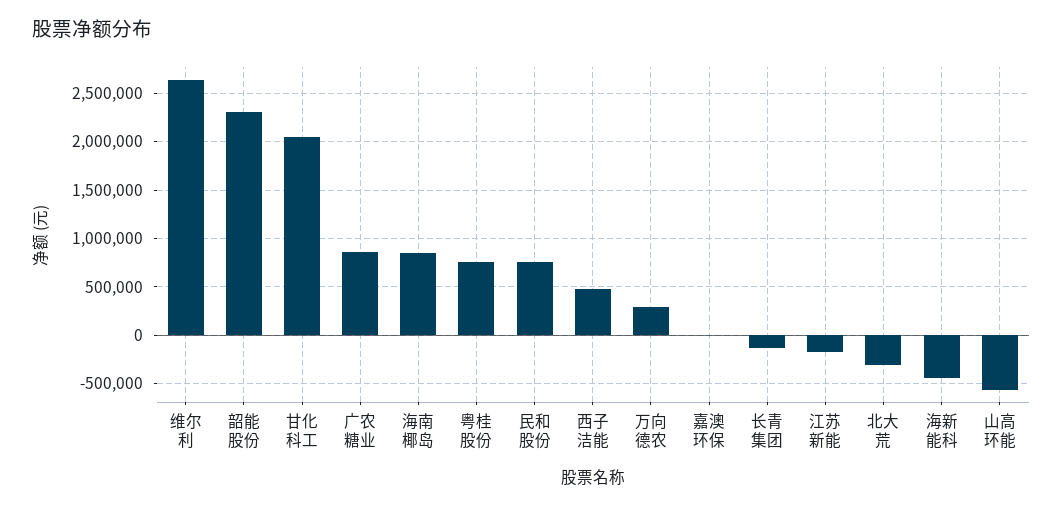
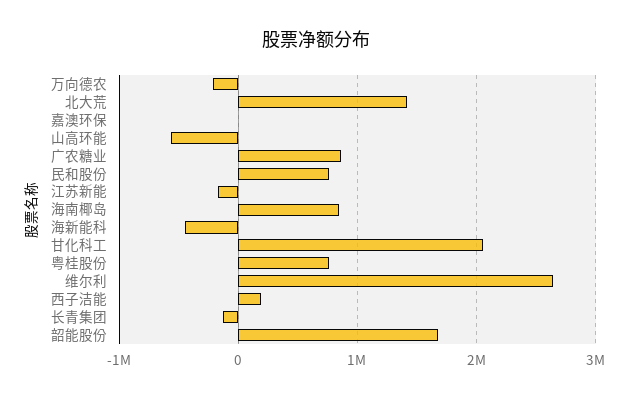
  {
    "维尔利": 2600000,
-   "韶能股份": 2300000,
+   "韶能股份": 1700000,
    "甘化科工": 2100000,
    "广农糖业": 900000,
    "海南椰岛": 800000,
    "粤桂股份": 800000,
    "民和股份": 800000,
-   "西子洁能": 500000,
+   "西子洁能": 200000,
-   "万向德农": 300000,
+   "万向德农": -200000,
    "嘉澳环保": 0,
    "长青集团": -100000,
    "江苏新能": -200000,
-   "北大荒": -300000,
+   "北大荒": 1400000,
    "海新能科": -400000,
    "山高环能": -600000
  }

